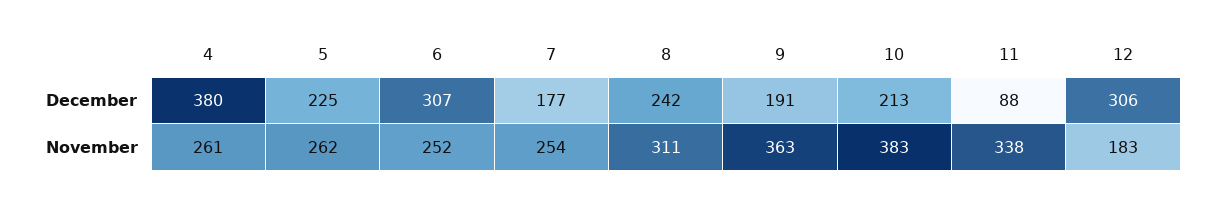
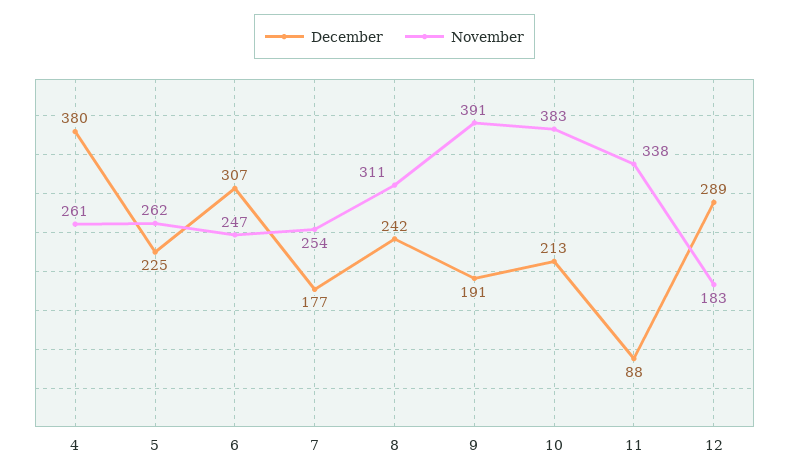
  {
    "December": {
      "4": 380,
      "5": 225,
      "6": 307,
      "7": 177,
      "8": 242,
      "9": 191,
      "10": 213,
      "11": 88,
-     "12": 306
+     "12": 289
    },
    "November": {
      "4": 261,
      "5": 262,
-     "6": 252,
+     "6": 247,
      "7": 254,
      "8": 311,
-     "9": 363,
+     "9": 391,
      "10": 383,
      "11": 338,
      "12": 183
    }
  }

